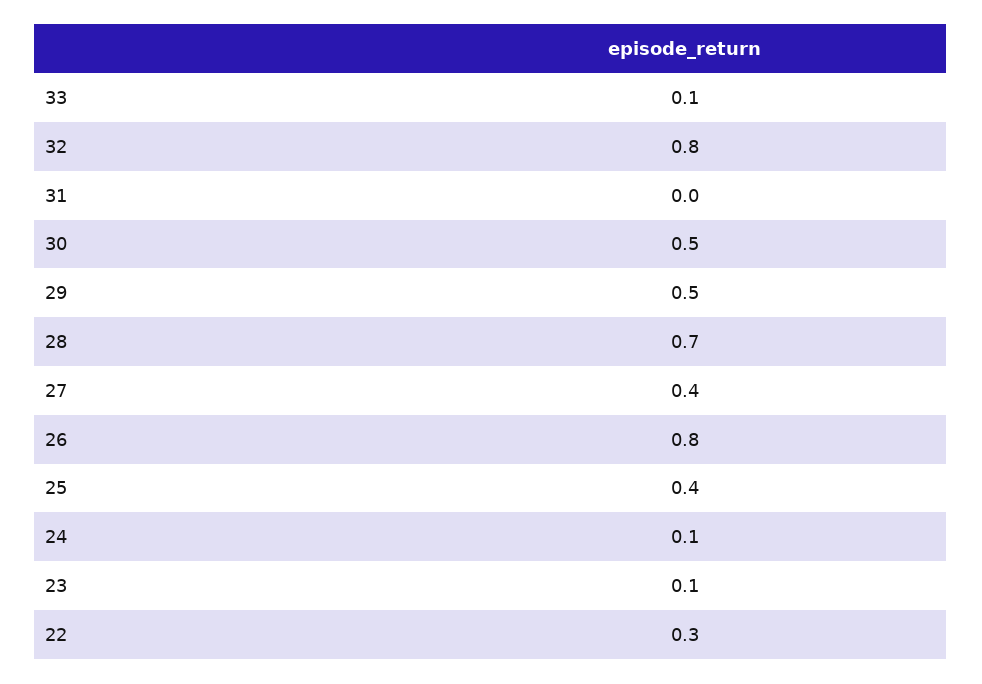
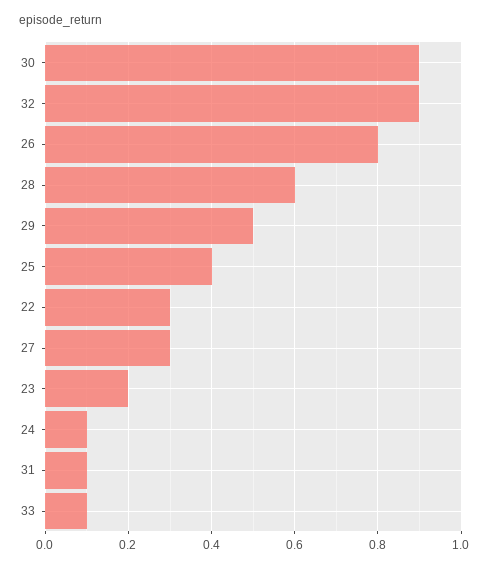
  {
    "33": 0.1,
-   "32": 0.8,
+   "32": 0.9,
-   "31": 0,
+   "31": 0.1,
-   "30": 0.5,
+   "30": 0.9,
    "29": 0.5,
-   "28": 0.7,
+   "28": 0.6,
-   "27": 0.4,
+   "27": 0.3,
    "26": 0.8,
    "25": 0.4,
    "24": 0.1,
-   "23": 0.1,
+   "23": 0.2,
    "22": 0.3
  }

